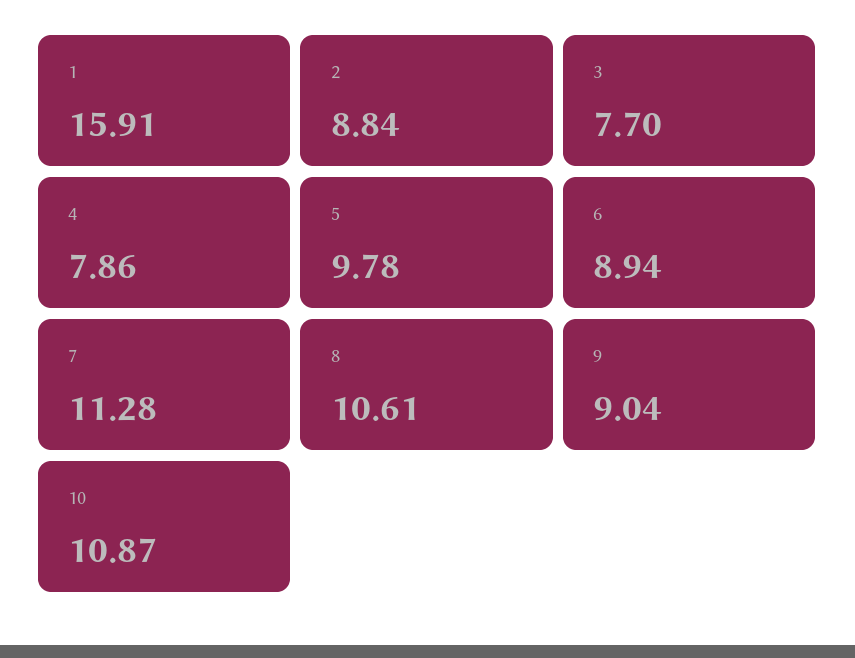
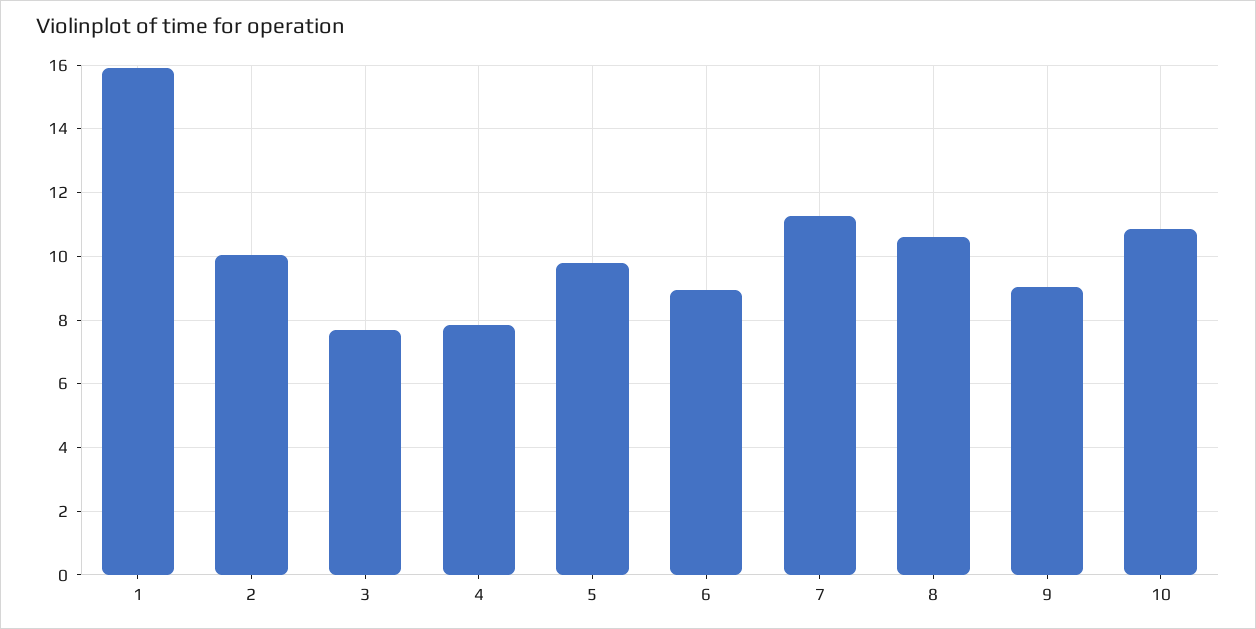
  {
    "1": 15.91,
-   "2": 8.84,
+   "2": 10,
    "3": 7.7,
    "4": 7.86,
    "5": 9.78,
    "6": 8.94,
    "7": 11.28,
    "8": 10.61,
    "9": 9.04,
    "10": 10.87
  }

